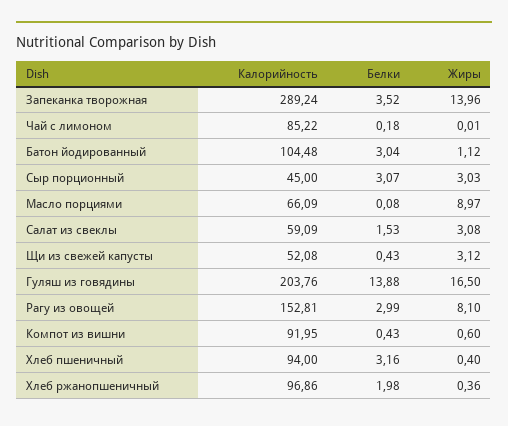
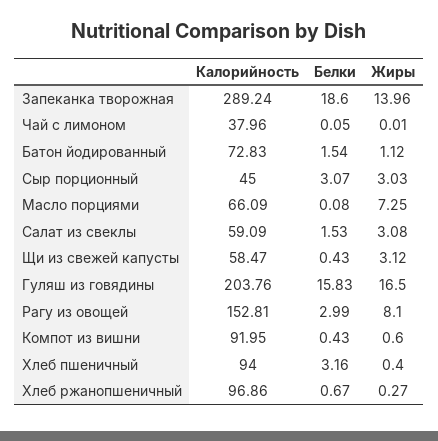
  {
    "Калорийность": {
      "Запеканка творожная": 289.24,
-     "Чай с лимоном": 85.22,
+     "Чай с лимоном": 37.96,
-     "Батон йодированный": 104.48,
+     "Батон йодированный": 72.83,
      "Сыр порционный": 45,
      "Масло порциями": 66.09,
      "Салат из свеклы": 59.09,
-     "Щи из свежей капусты": 52.08,
+     "Щи из свежей капусты": 58.47,
      "Гуляш из говядины": 203.76,
      "Рагу из овощей": 152.81,
      "Компот из вишни": 91.95,
      "Хлеб пшеничный": 94,
      "Хлеб ржанопшеничный": 96.86
    },
    "Белки": {
-     "Запеканка творожная": 3.52,
+     "Запеканка творожная": 18.6,
-     "Чай с лимоном": 0.18,
+     "Чай с лимоном": 0.05,
-     "Батон йодированный": 3.04,
+     "Батон йодированный": 1.54,
      "Сыр порционный": 3.07,
      "Масло порциями": 0.08,
      "Салат из свеклы": 1.53,
      "Щи из свежей капусты": 0.43,
-     "Гуляш из говядины": 13.88,
+     "Гуляш из говядины": 15.83,
      "Рагу из овощей": 2.99,
      "Компот из вишни": 0.43,
      "Хлеб пшеничный": 3.16,
-     "Хлеб ржанопшеничный": 1.98
+     "Хлеб ржанопшеничный": 0.67
    },
    "Жиры": {
      "Запеканка творожная": 13.96,
      "Чай с лимоном": 0.01,
      "Батон йодированный": 1.12,
      "Сыр порционный": 3.03,
-     "Масло порциями": 8.97,
+     "Масло порциями": 7.25,
      "Салат из свеклы": 3.08,
      "Щи из свежей капусты": 3.12,
      "Гуляш из говядины": 16.5,
      "Рагу из овощей": 8.1,
      "Компот из вишни": 0.6,
      "Хлеб пшеничный": 0.4,
-     "Хлеб ржанопшеничный": 0.36
+     "Хлеб ржанопшеничный": 0.27
    }
  }

